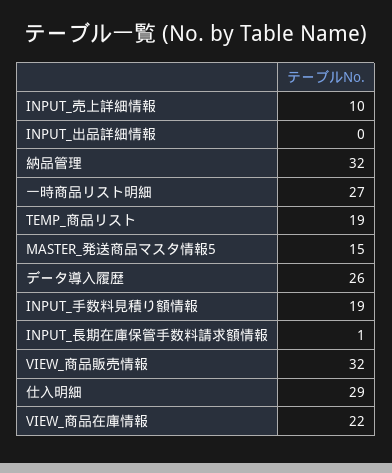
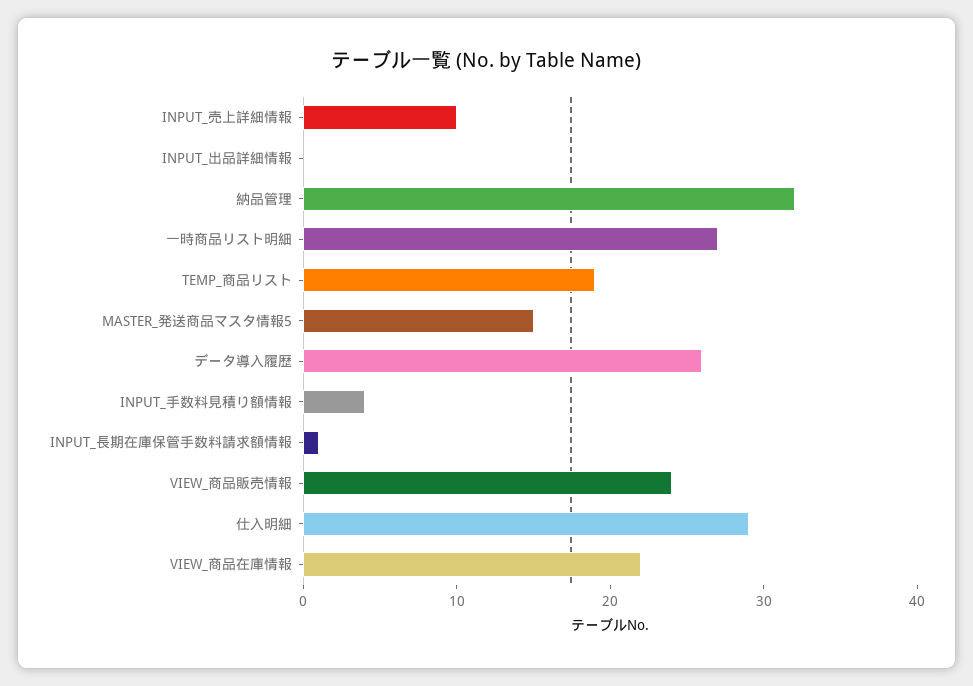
  {
    "INPUT_売上詳細情報": 10,
    "INPUT_出品詳細情報": 0,
    "納品管理": 32,
    "一時商品リスト明細": 27,
    "TEMP_商品リスト": 19,
    "MASTER_発送商品マスタ情報5": 15,
    "データ導入履歴": 26,
-   "INPUT_手数料見積り額情報": 19,
+   "INPUT_手数料見積り額情報": 4,
    "INPUT_長期在庫保管手数料請求額情報": 1,
-   "VIEW_商品販売情報": 32,
+   "VIEW_商品販売情報": 24,
    "仕入明細": 29,
    "VIEW_商品在庫情報": 22
  }

